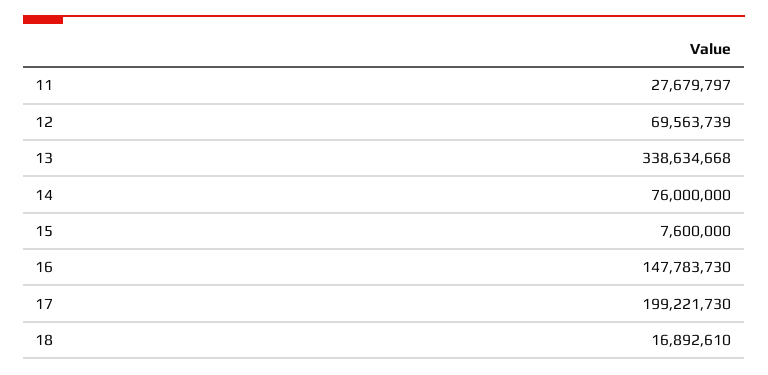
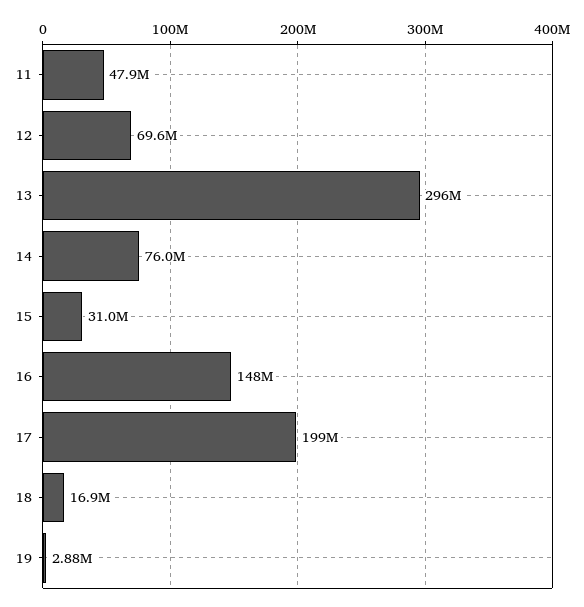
  {
-   "11": 27679797,
+   "11": 47900000,
    "12": 69563739,
-   "13": 338634668,
+   "13": 296000000,
    "14": 76000000,
-   "15": 7600000,
+   "15": 31000000,
    "16": 147783730,
    "17": 199221730,
-   "18": 16892610
+   "18": 16892610,
+   "19": 2880000
  }

